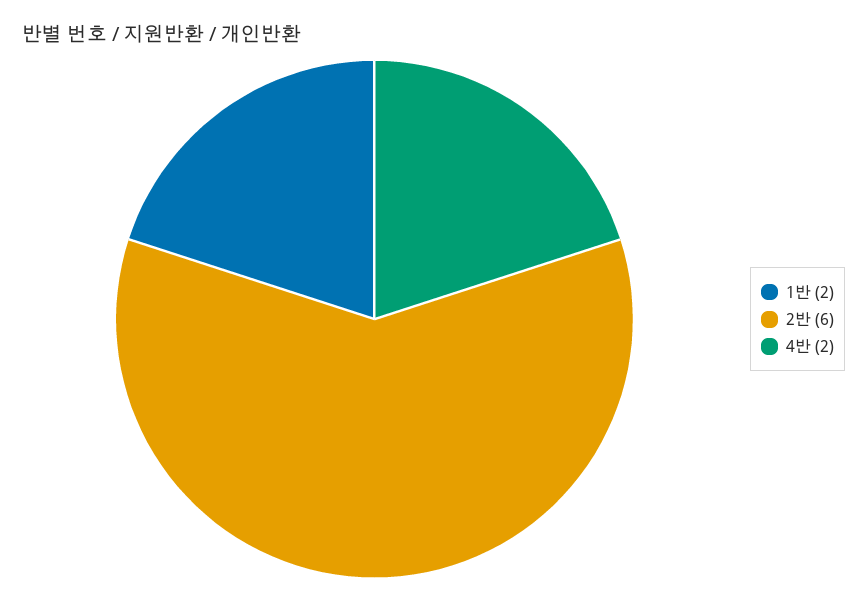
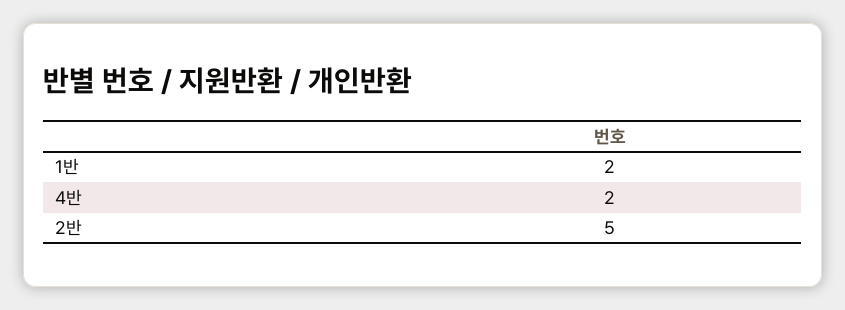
  {
    "1반": 2,
-   "2반": 6,
+   "2반": 5,
    "4반": 2
  }

